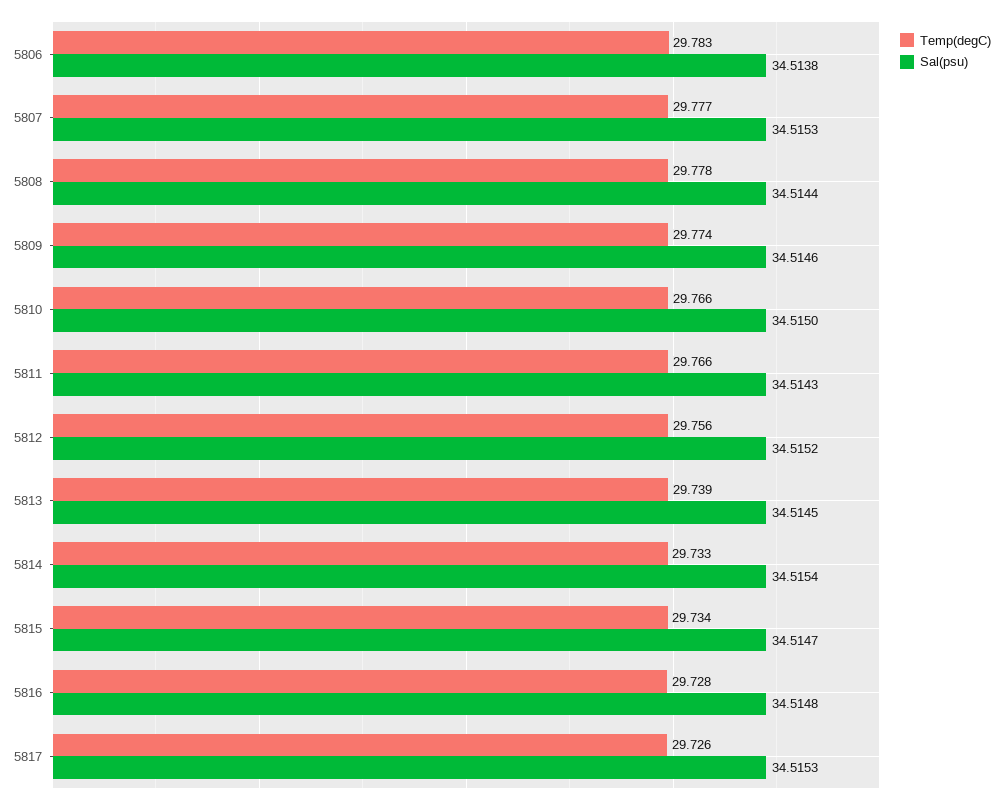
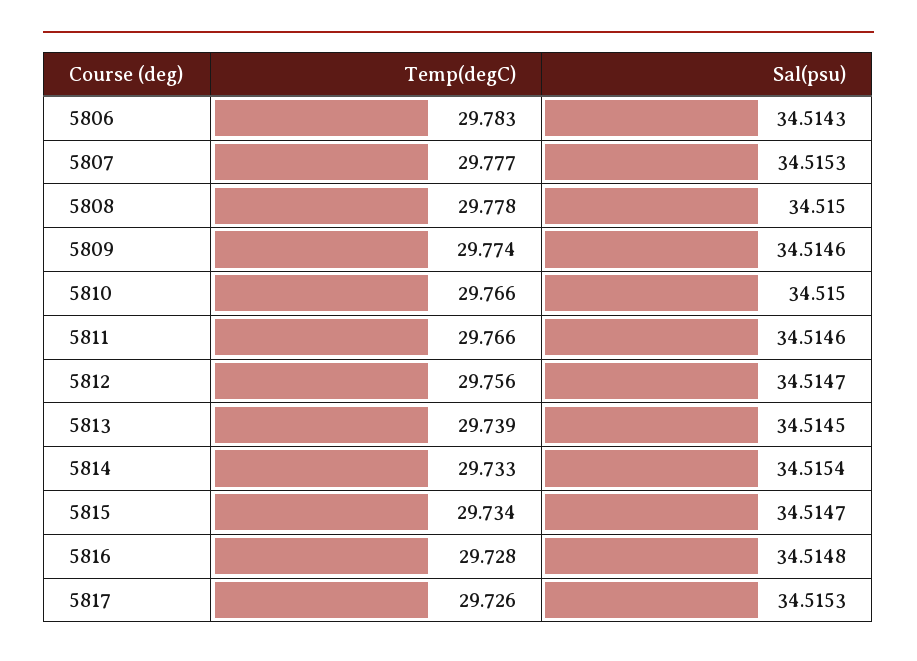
  {
    "Temp(degC)": {
      "5806": 29.783,
      "5807": 29.777,
      "5808": 29.778,
      "5809": 29.774,
      "5810": 29.766,
      "5811": 29.766,
      "5812": 29.756,
      "5813": 29.739,
      "5814": 29.733,
      "5815": 29.734,
      "5816": 29.728,
      "5817": 29.726
    },
    "Sal(psu)": {
-     "5806": 34.5138,
+     "5806": 34.5143,
      "5807": 34.5153,
-     "5808": 34.5144,
+     "5808": 34.515,
      "5809": 34.5146,
      "5810": 34.515,
-     "5811": 34.5143,
+     "5811": 34.5146,
-     "5812": 34.5152,
+     "5812": 34.5147,
      "5813": 34.5145,
      "5814": 34.5154,
      "5815": 34.5147,
      "5816": 34.5148,
      "5817": 34.5153
    }
  }

